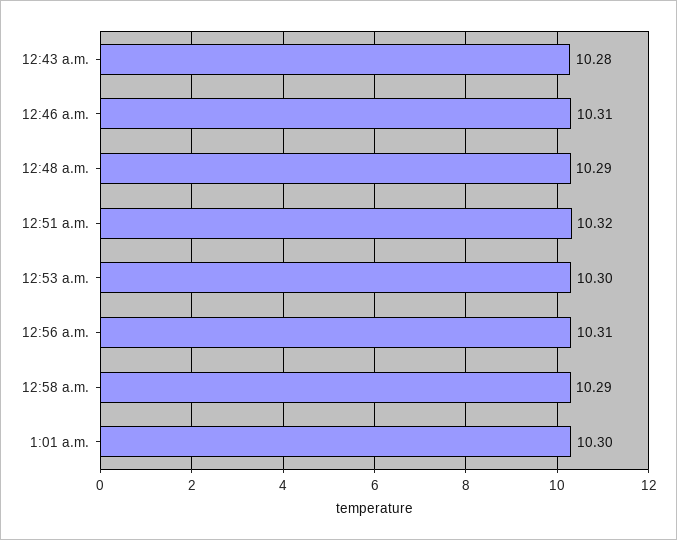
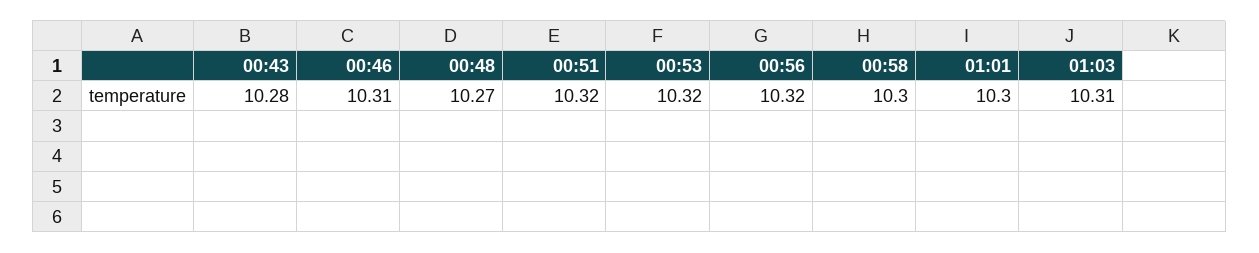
  {
    "12:43 a.m.": 10.28,
    "12:46 a.m.": 10.31,
-   "12:48 a.m.": 10.29,
+   "12:48 a.m.": 10.27,
    "12:51 a.m.": 10.32,
-   "12:53 a.m.": 10.3,
+   "12:53 a.m.": 10.32,
-   "12:56 a.m.": 10.31,
+   "12:56 a.m.": 10.32,
-   "12:58 a.m.": 10.29,
+   "12:58 a.m.": 10.3,
-   "1:01 a.m.": 10.3
+   "1:01 a.m.": 10.3,
+   "01:03": 10.31
  }

